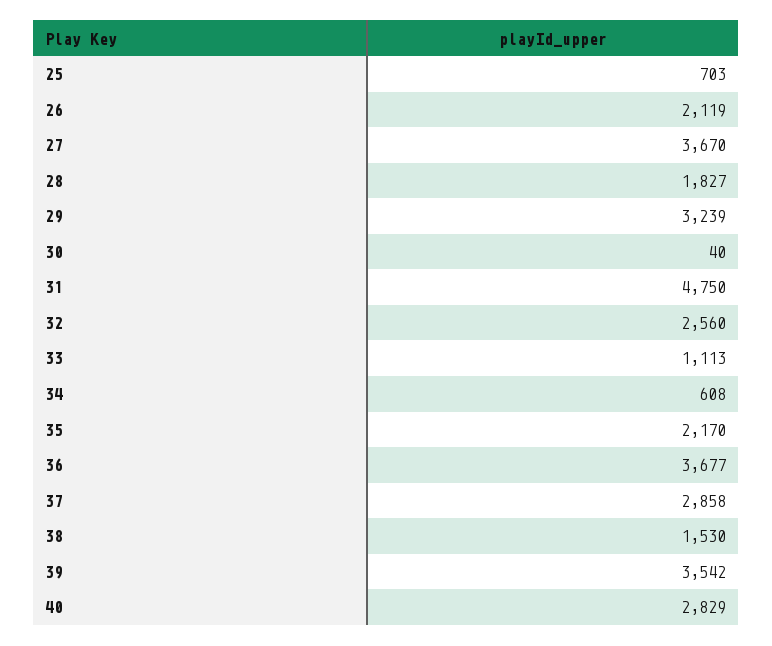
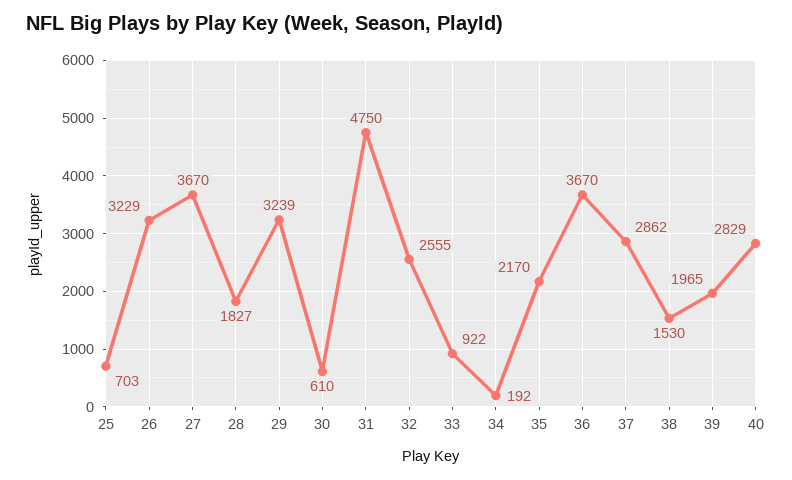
  {
    "25": 703,
-   "26": 2119,
+   "26": 3229,
    "27": 3670,
    "28": 1827,
    "29": 3239,
-   "30": 40,
+   "30": 610,
    "31": 4750,
-   "32": 2560,
+   "32": 2555,
-   "33": 1113,
+   "33": 922,
-   "34": 608,
+   "34": 192,
    "35": 2170,
-   "36": 3677,
+   "36": 3670,
-   "37": 2858,
+   "37": 2862,
    "38": 1530,
-   "39": 3542,
+   "39": 1965,
    "40": 2829
  }

